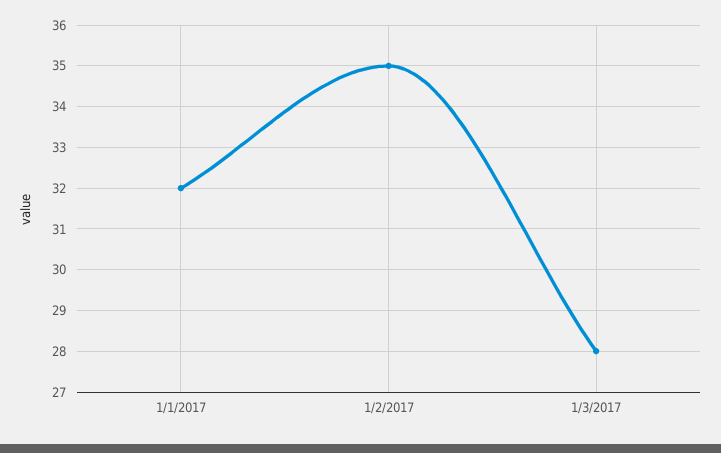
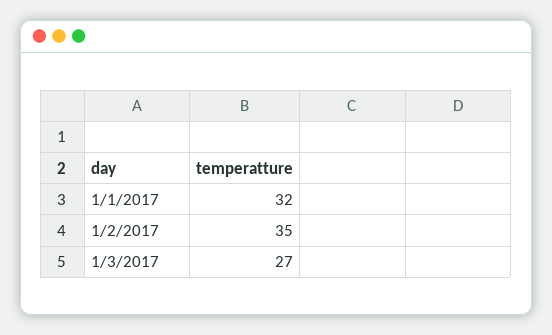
  {
    "1/1/2017": 32,
    "1/2/2017": 35,
-   "1/3/2017": 28
+   "1/3/2017": 27
  }

